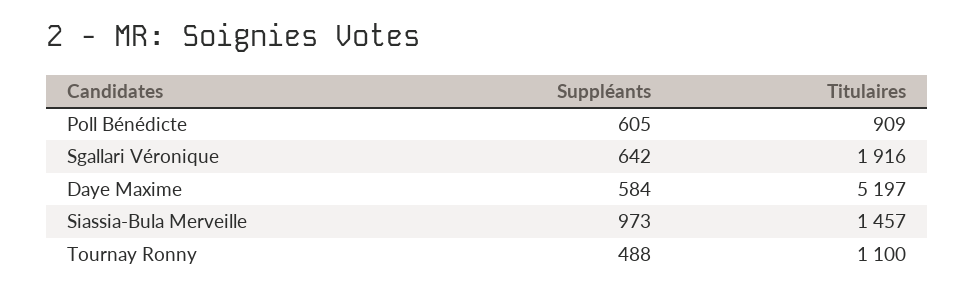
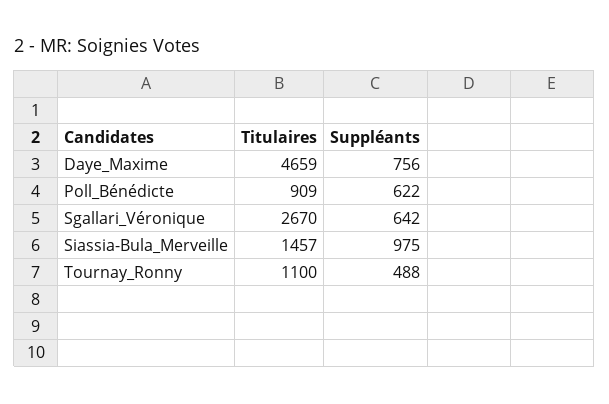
  {
    "Suppléants": {
-     "Poll Bénédicte": 605,
+     "Poll Bénédicte": 622,
      "Sgallari Véronique": 642,
-     "Daye Maxime": 584,
+     "Daye Maxime": 756,
-     "Siassia-Bula Merveille": 973,
+     "Siassia-Bula Merveille": 975,
      "Tournay Ronny": 488
    },
    "Titulaires": {
      "Poll Bénédicte": 909,
-     "Sgallari Véronique": 1916,
+     "Sgallari Véronique": 2670,
-     "Daye Maxime": 5197,
+     "Daye Maxime": 4659,
      "Siassia-Bula Merveille": 1457,
      "Tournay Ronny": 1100
    }
  }

